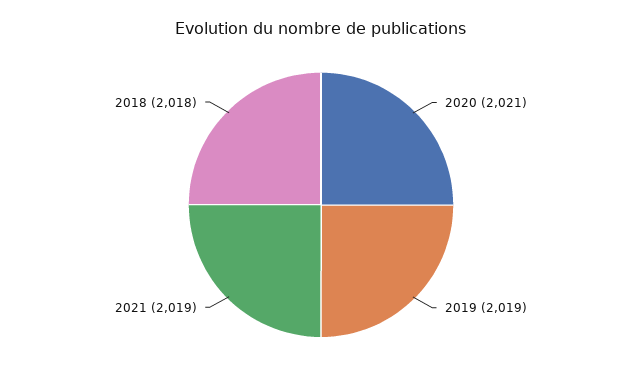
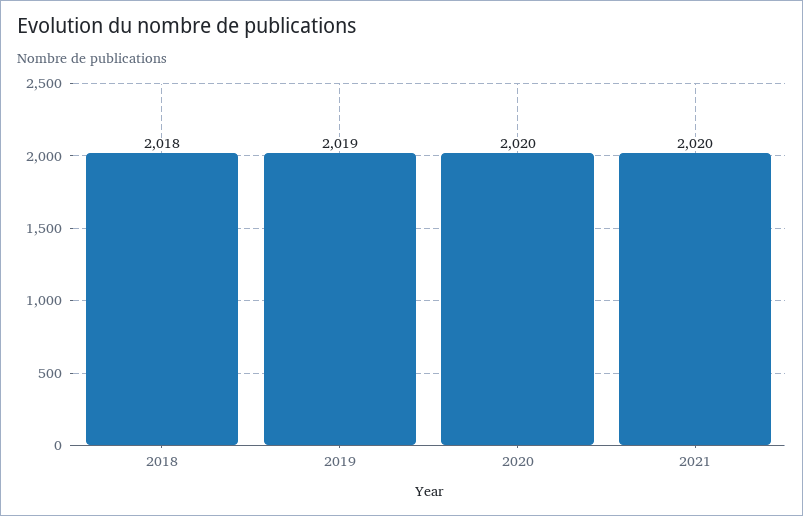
  {
-   "2020": 2021,
+   "2020": 2020,
    "2019": 2019,
-   "2021": 2019,
+   "2021": 2020,
    "2018": 2018
  }

